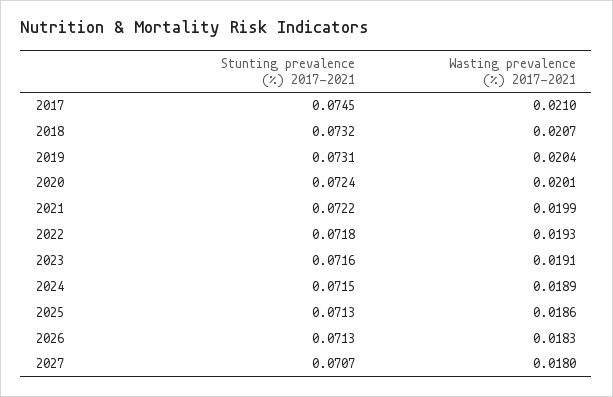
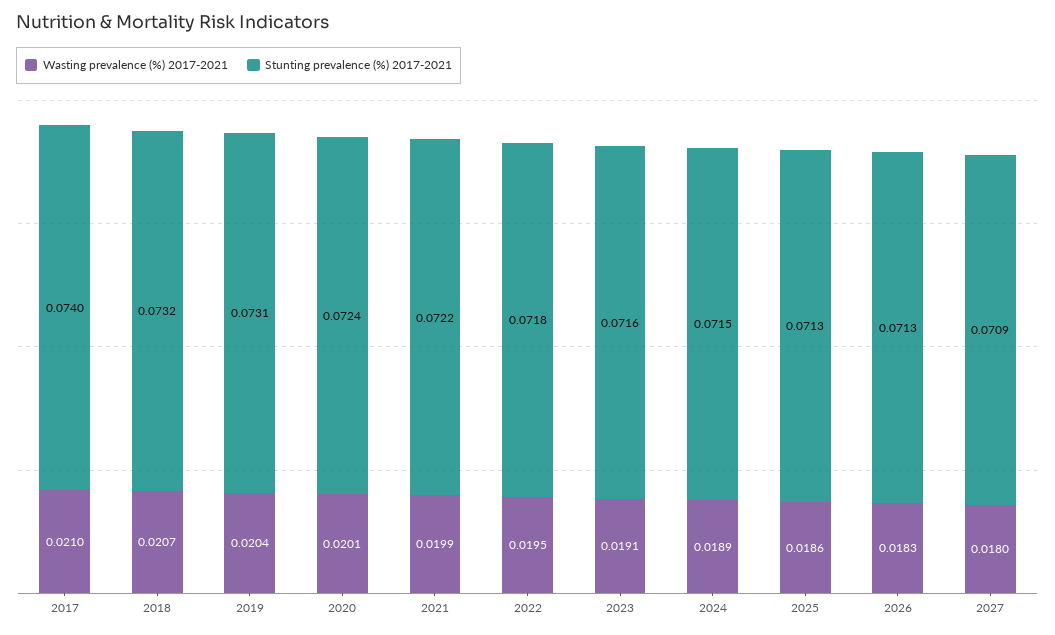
  {
    "Stunting prevalence (%) 2017-2021": {
-     "2017": 0.0745,
+     "2017": 0.074,
      "2018": 0.0732,
      "2019": 0.0731,
      "2020": 0.0724,
      "2021": 0.0722,
      "2022": 0.0718,
      "2023": 0.0716,
      "2024": 0.0715,
      "2025": 0.0713,
      "2026": 0.0713,
-     "2027": 0.0707
+     "2027": 0.0709
    },
    "Wasting prevalence (%) 2017-2021": {
      "2017": 0.021,
      "2018": 0.0207,
      "2019": 0.0204,
      "2020": 0.0201,
      "2021": 0.0199,
-     "2022": 0.0193,
+     "2022": 0.0195,
      "2023": 0.0191,
      "2024": 0.0189,
      "2025": 0.0186,
      "2026": 0.0183,
      "2027": 0.018
    }
  }

